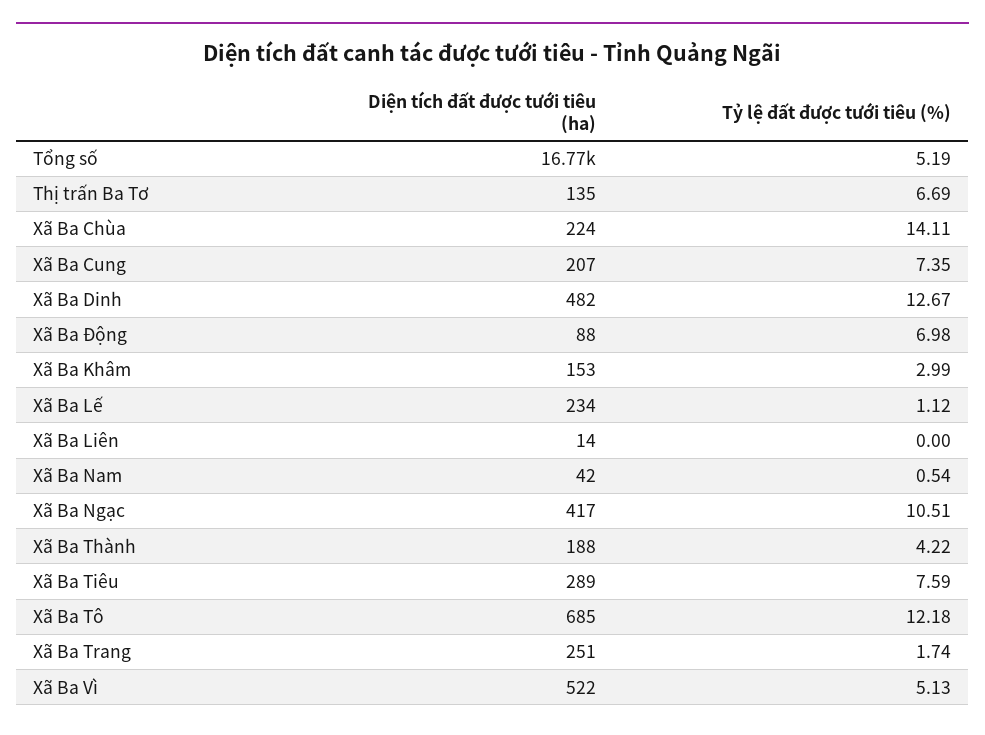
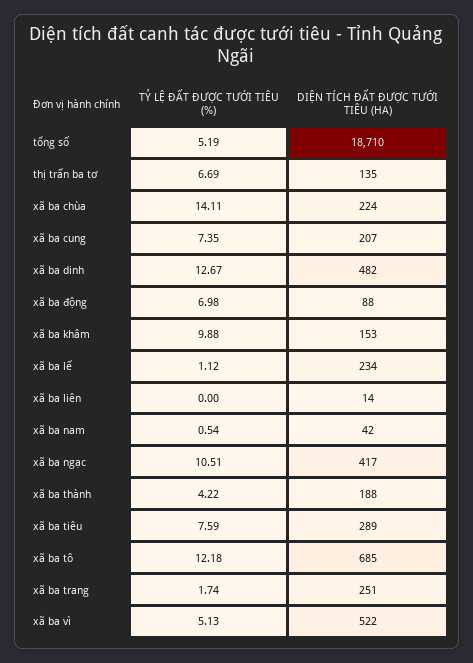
  {
    "Diện tích đất được tưới tiêu (ha)": {
-     "Tổng số": 16770,
+     "Tổng số": 18710,
      "Thị trấn Ba Tơ": 135,
      "Xã Ba Chùa": 224,
      "Xã Ba Cung": 207,
      "Xã Ba Dinh": 482,
      "Xã Ba Động": 88,
      "Xã Ba Khâm": 153,
      "Xã Ba Lế": 234,
      "Xã Ba Liên": 14,
      "Xã Ba Nam": 42,
      "Xã Ba Ngạc": 417,
      "Xã Ba Thành": 188,
      "Xã Ba Tiêu": 289,
      "Xã Ba Tô": 685,
      "Xã Ba Trang": 251,
      "Xã Ba Vì": 522
    },
    "Tỷ lệ đất được tưới tiêu (%)": {
      "Tổng số": 5.19,
      "Thị trấn Ba Tơ": 6.69,
      "Xã Ba Chùa": 14.11,
      "Xã Ba Cung": 7.35,
      "Xã Ba Dinh": 12.67,
      "Xã Ba Động": 6.98,
-     "Xã Ba Khâm": 2.99,
+     "Xã Ba Khâm": 9.88,
      "Xã Ba Lế": 1.12,
      "Xã Ba Liên": 0,
      "Xã Ba Nam": 0.54,
      "Xã Ba Ngạc": 10.51,
      "Xã Ba Thành": 4.22,
      "Xã Ba Tiêu": 7.59,
      "Xã Ba Tô": 12.18,
      "Xã Ba Trang": 1.74,
      "Xã Ba Vì": 5.13
    }
  }

